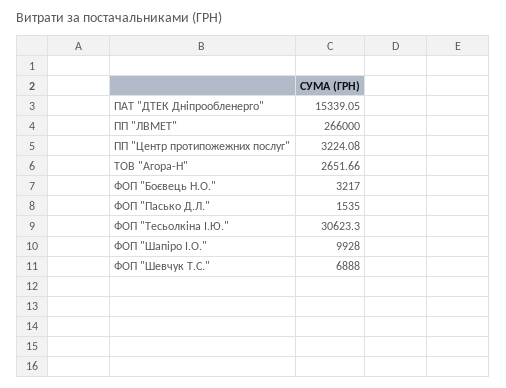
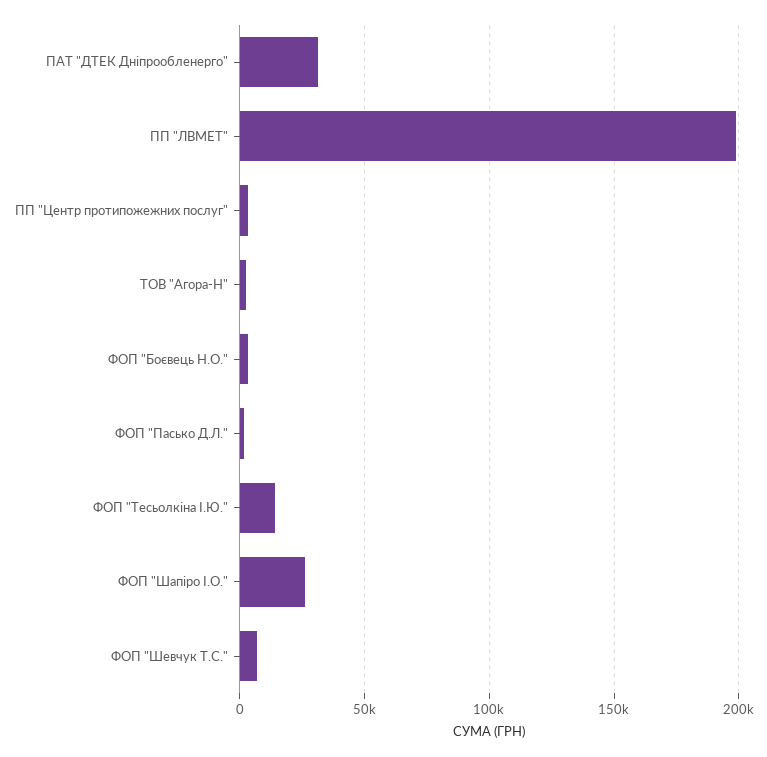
  {
-   "ПАТ \"ДТЕК Дніпрообленерго\"": 15339.05,
+   "ПАТ \"ДТЕК Дніпрообленерго\"": 30000,
-   "ПП \"ЛВМЕТ\"": 266000,
+   "ПП \"ЛВМЕТ\"": 200000,
    "ПП \"Центр протипожежних послуг\"": 3224.08,
    "ТОВ \"Агора-Н\"": 2651.66,
    "ФОП \"Боєвець Н.О.\"": 3217,
    "ФОП \"Пасько Д.Л.\"": 1535,
-   "ФОП \"Тесьолкіна І.Ю.\"": 30623.3,
+   "ФОП \"Тесьолкіна І.Ю.\"": 15000,
-   "ФОП \"Шапіро І.О.\"": 9928,
+   "ФОП \"Шапіро І.О.\"": 25000,
    "ФОП \"Шевчук Т.С.\"": 6888
  }

